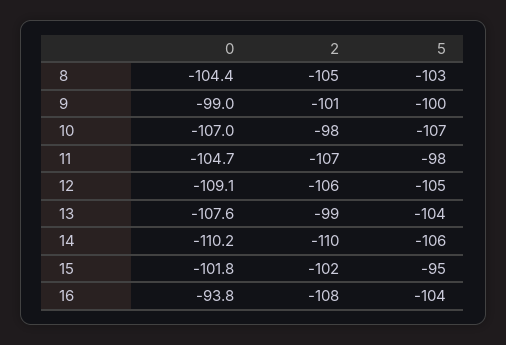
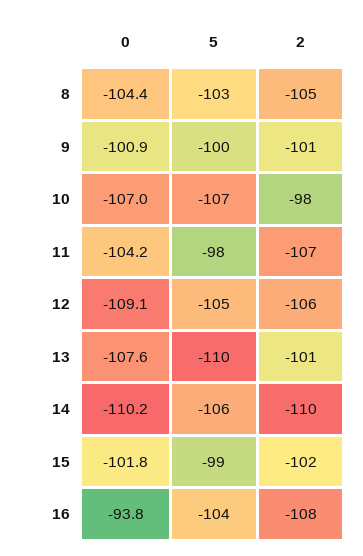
  {
    "0": {
      "8": -104.4,
-     "9": -99,
+     "9": -100.9,
      "10": -107,
-     "11": -104.7,
+     "11": -104.2,
      "12": -109.1,
      "13": -107.6,
      "14": -110.2,
      "15": -101.8,
      "16": -93.8
    },
    "2": {
      "8": -105,
      "9": -101,
      "10": -98,
      "11": -107,
      "12": -106,
-     "13": -99,
+     "13": -101,
      "14": -110,
      "15": -102,
      "16": -108
    },
    "5": {
      "8": -103,
      "9": -100,
      "10": -107,
      "11": -98,
      "12": -105,
-     "13": -104,
+     "13": -110,
      "14": -106,
-     "15": -95,
+     "15": -99,
      "16": -104
    }
  }

